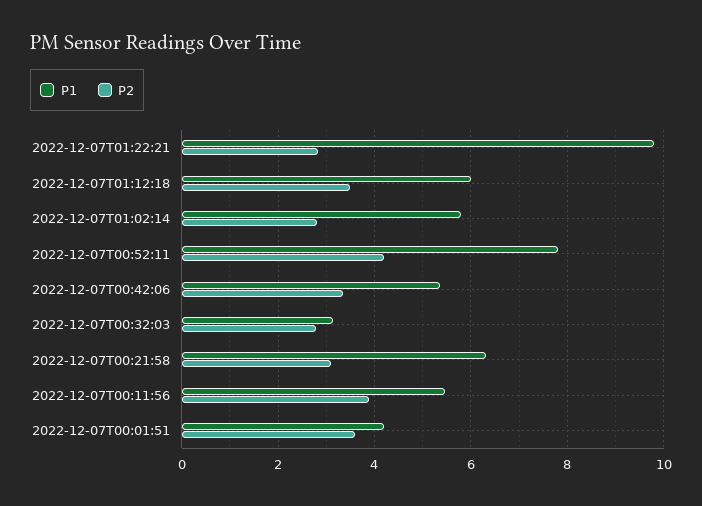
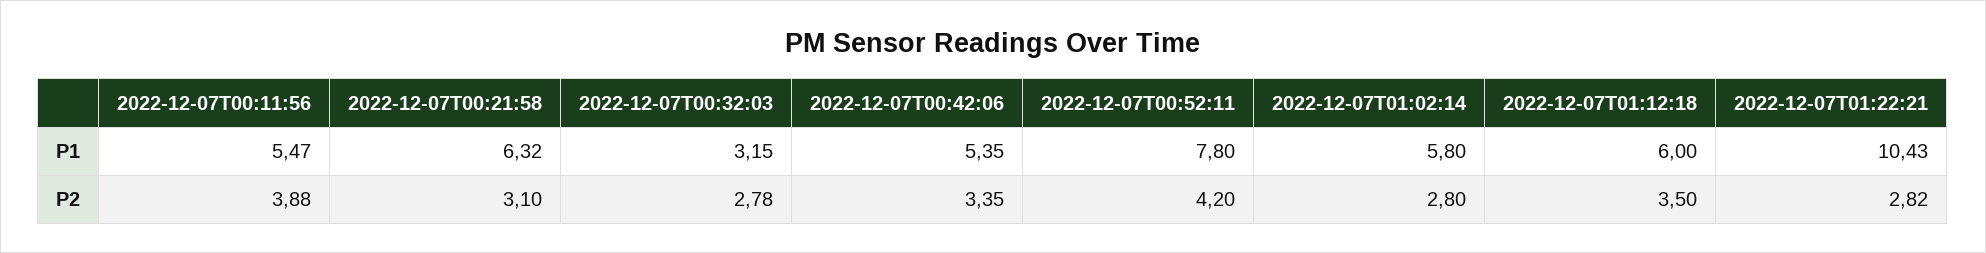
  {
    "P1": {
-     "2022-12-07T01:22:21": 9.8,
+     "2022-12-07T01:22:21": 10.43,
      "2022-12-07T01:12:18": 6,
      "2022-12-07T01:02:14": 5.8,
      "2022-12-07T00:52:11": 7.8,
      "2022-12-07T00:42:06": 5.35,
      "2022-12-07T00:32:03": 3.15,
      "2022-12-07T00:21:58": 6.32,
-     "2022-12-07T00:11:56": 5.47,
+     "2022-12-07T00:11:56": 5.47
-     "2022-12-07T00:01:51": 4.2
    },
    "P2": {
      "2022-12-07T01:22:21": 2.82,
      "2022-12-07T01:12:18": 3.5,
      "2022-12-07T01:02:14": 2.8,
      "2022-12-07T00:52:11": 4.2,
      "2022-12-07T00:42:06": 3.35,
      "2022-12-07T00:32:03": 2.78,
      "2022-12-07T00:21:58": 3.1,
-     "2022-12-07T00:11:56": 3.88,
+     "2022-12-07T00:11:56": 3.88
-     "2022-12-07T00:01:51": 3.6
    }
  }

